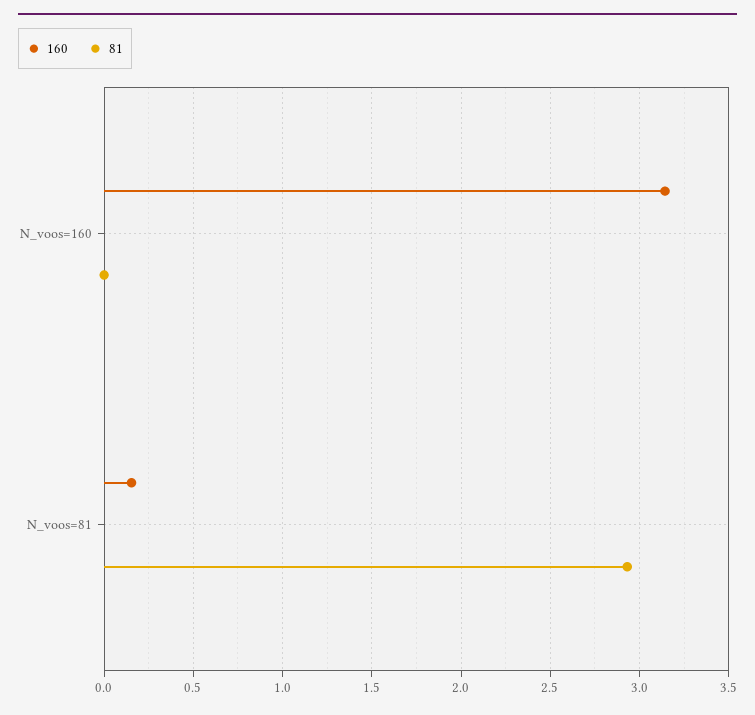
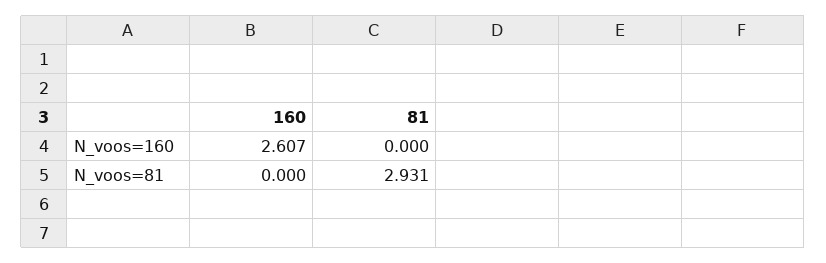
  {
    "160": {
-     "N_voos=160": 3.15,
+     "N_voos=160": 2.607,
-     "N_voos=81": 0.15
+     "N_voos=81": 0
    },
    "81": {
      "N_voos=160": 0,
      "N_voos=81": 2.931
    }
  }

